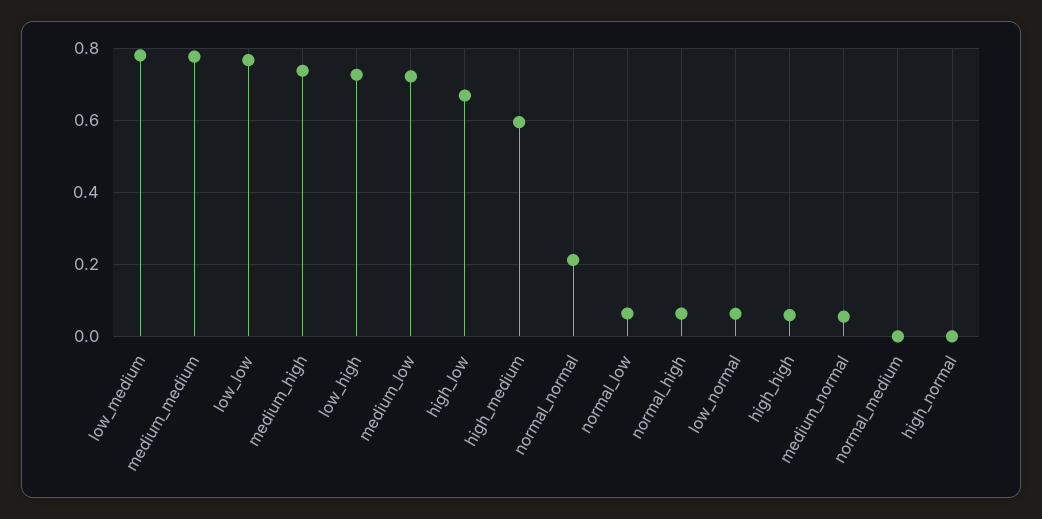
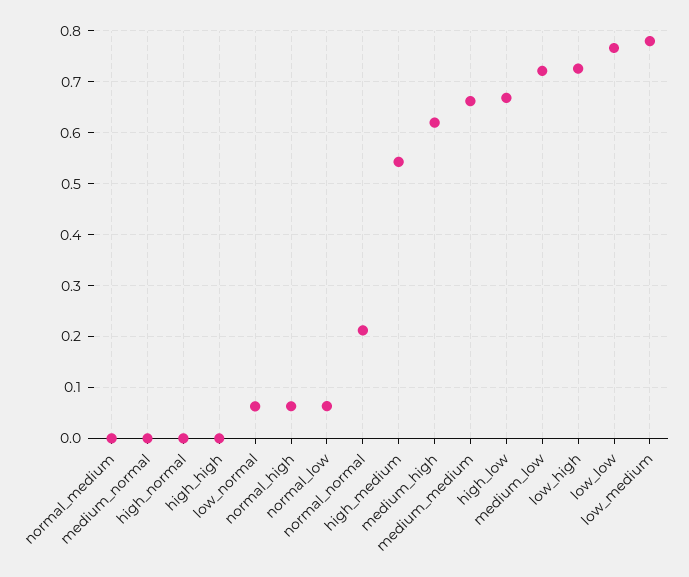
  {
    "low_medium": 0.78,
-   "medium_medium": 0.78,
+   "medium_medium": 0.66,
    "low_low": 0.76,
-   "medium_high": 0.74,
+   "medium_high": 0.62,
    "low_high": 0.72,
    "medium_low": 0.72,
    "high_low": 0.66,
-   "high_medium": 0.6,
+   "high_medium": 0.54,
    "normal_normal": 0.22,
    "normal_low": 0.06,
    "normal_high": 0.06,
    "low_normal": 0.06,
-   "high_high": 0.06,
+   "high_high": 0,
-   "medium_normal": 0.06,
+   "medium_normal": 0,
    "normal_medium": 0,
    "high_normal": 0
  }

